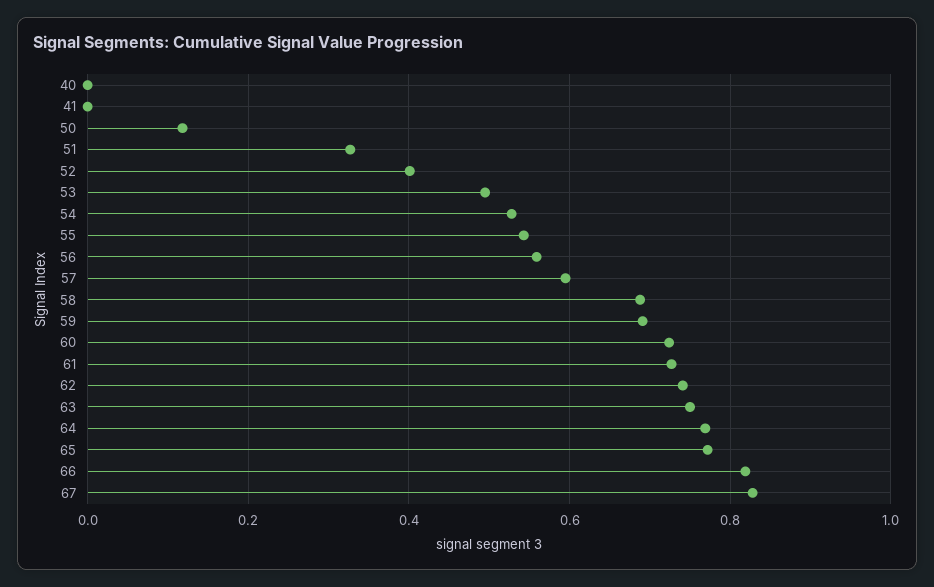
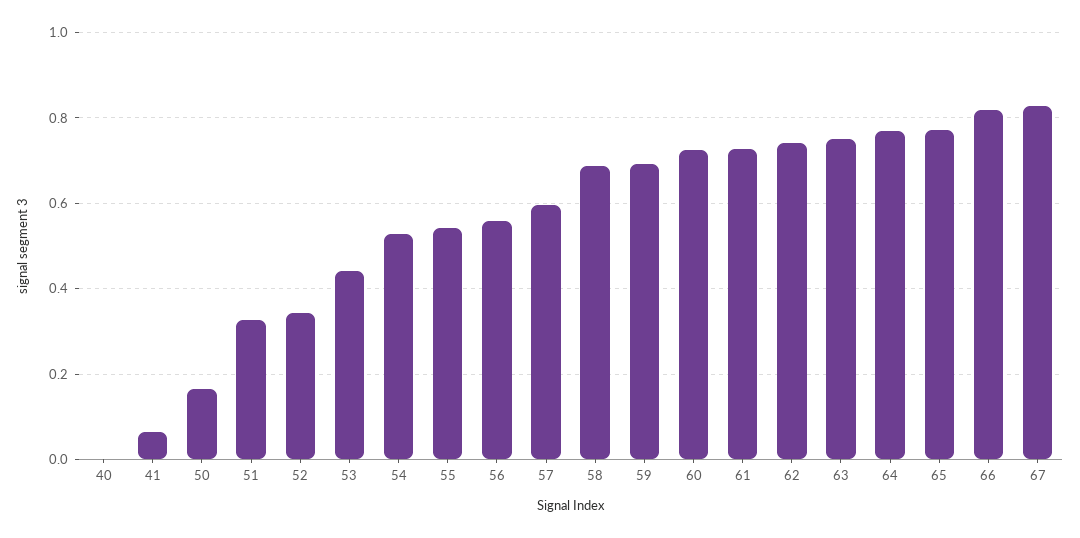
  {
    "40": 0,
-   "41": 0,
+   "41": 0.06,
-   "50": 0.12,
+   "50": 0.16,
    "51": 0.32,
-   "52": 0.4,
+   "52": 0.34,
-   "53": 0.5,
+   "53": 0.44,
    "54": 0.52,
    "55": 0.54,
    "56": 0.56,
    "57": 0.6,
    "58": 0.68,
    "59": 0.7,
    "60": 0.72,
    "61": 0.72,
    "62": 0.74,
    "63": 0.76,
    "64": 0.76,
    "65": 0.78,
    "66": 0.82,
    "67": 0.82
  }

